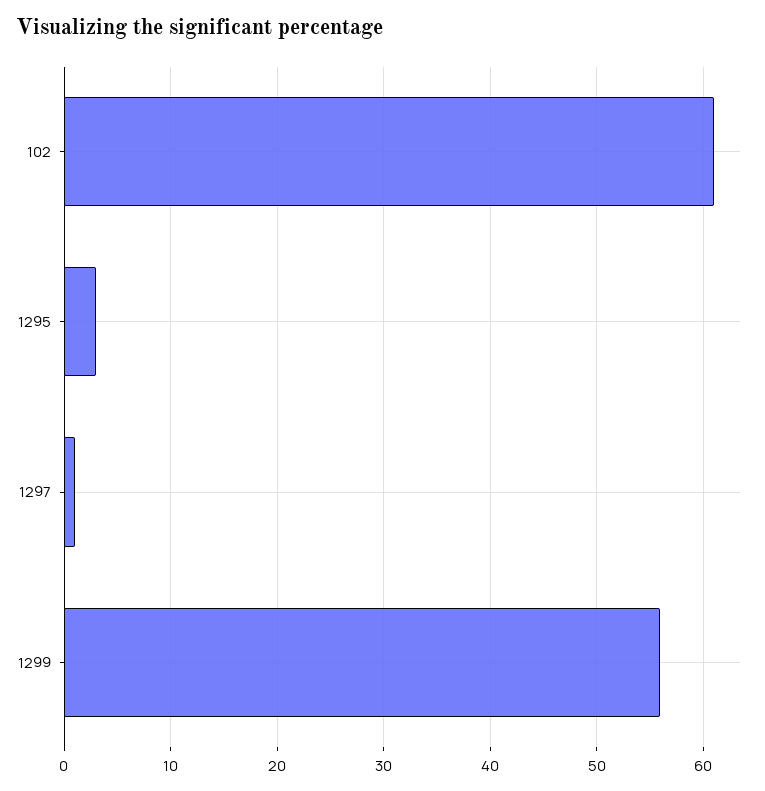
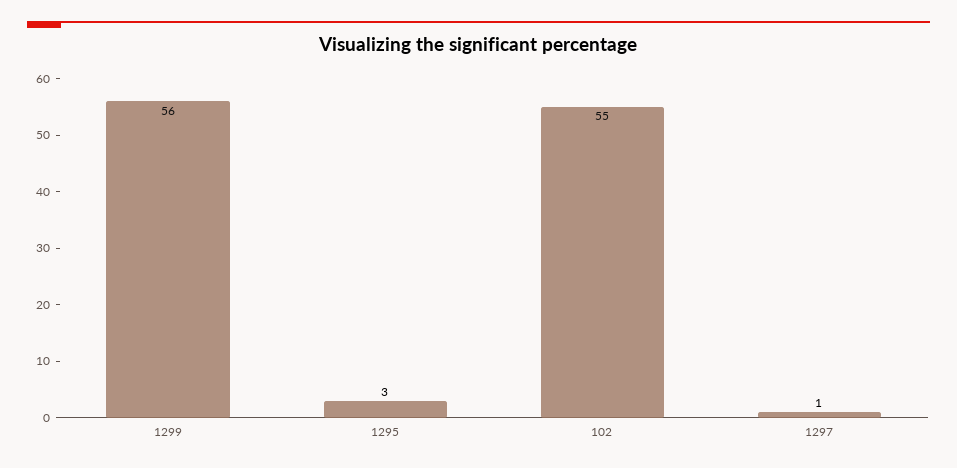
  {
-   "102": 61,
+   "102": 55,
    "1295": 3,
    "1297": 1,
    "1299": 56
  }

